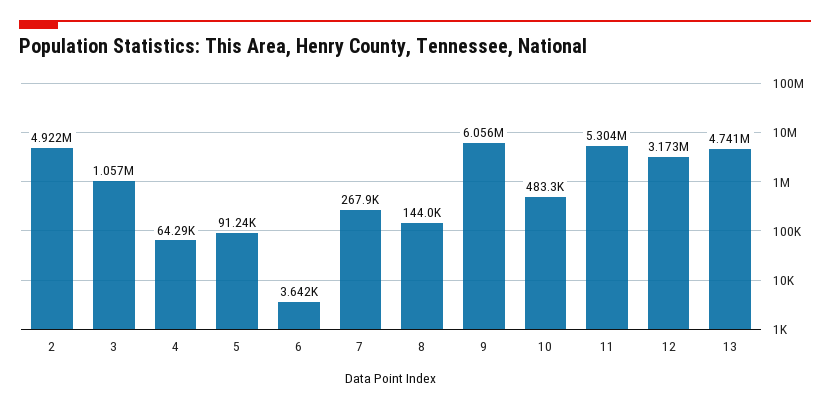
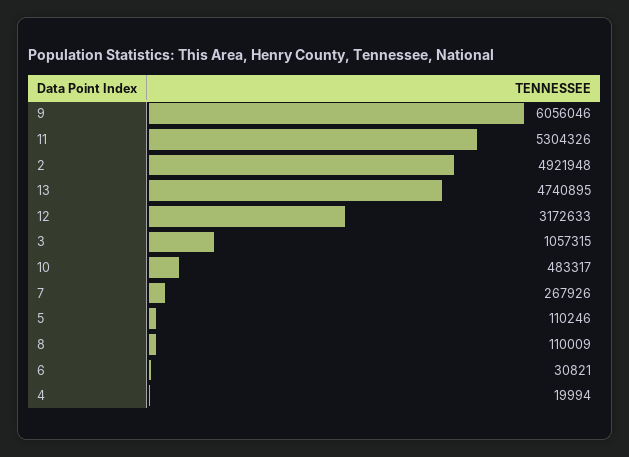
  {
    "2": 4921948,
    "3": 1057315,
-   "4": 64290,
+   "4": 19994,
-   "5": 91240,
+   "5": 110246,
-   "6": 3642,
+   "6": 30821,
    "7": 267926,
-   "8": 144000,
+   "8": 110009,
    "9": 6056046,
    "10": 483317,
    "11": 5304326,
    "12": 3172633,
    "13": 4740895
  }

